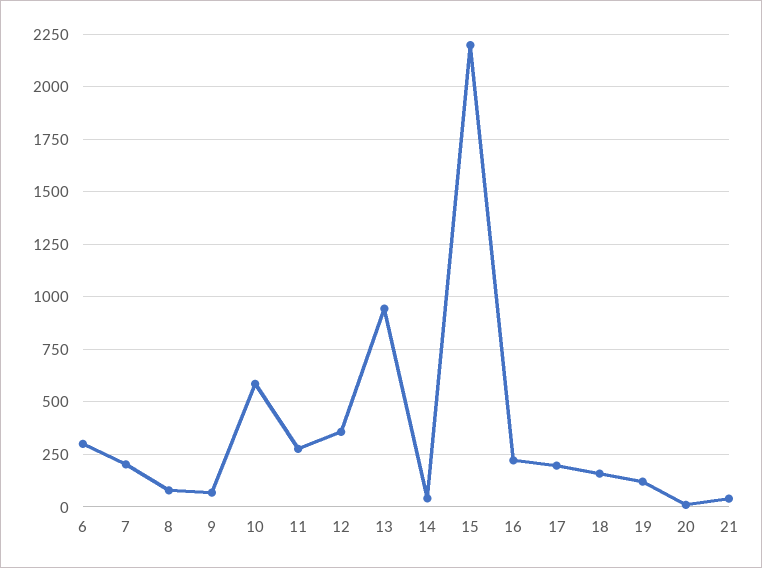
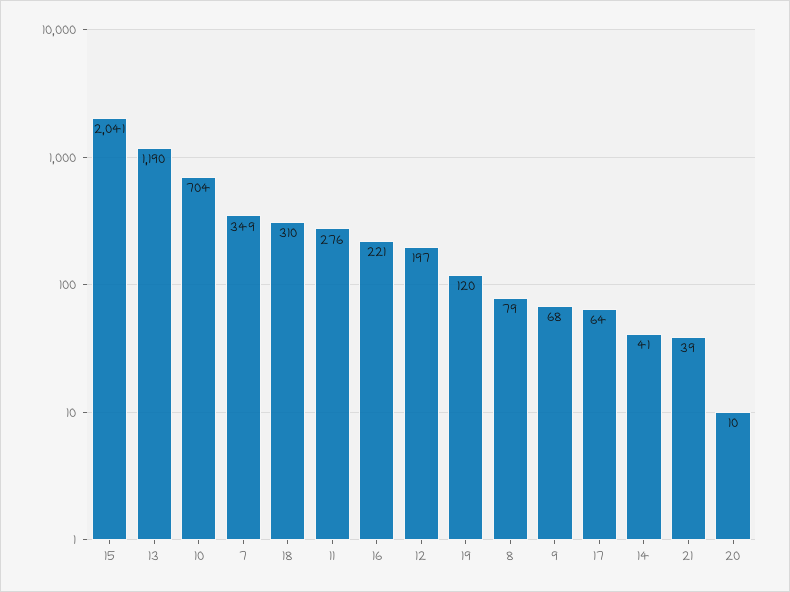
  {
-   "6": 300,
-   "7": 200,
+   "7": 349,
    "8": 79,
    "9": 68,
-   "10": 600,
+   "10": 704,
    "11": 276,
-   "12": 350,
+   "12": 197,
-   "13": 950,
+   "13": 1190,
    "14": 41,
-   "15": 2200,
+   "15": 2041,
    "16": 221,
-   "17": 200,
+   "17": 64,
-   "18": 150,
+   "18": 310,
    "19": 120,
    "20": 10,
    "21": 39
  }

